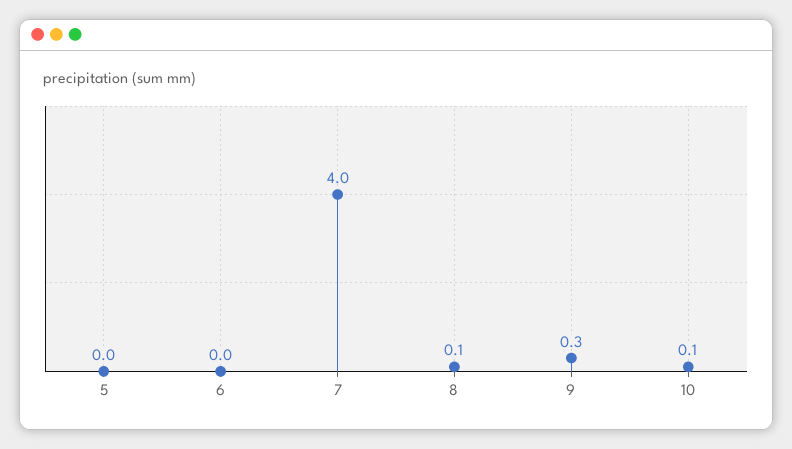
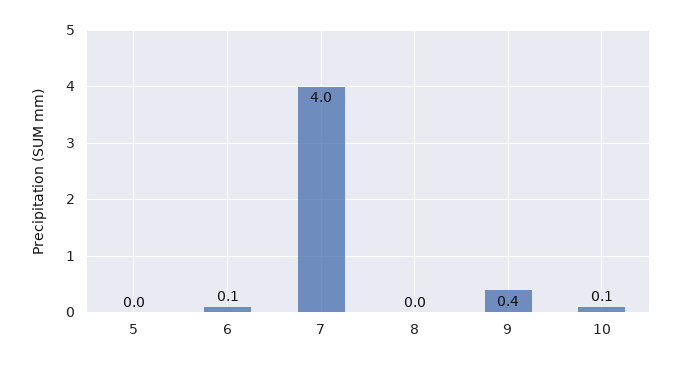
  {
    "5": 0,
-   "6": 0,
+   "6": 0.1,
    "7": 4,
-   "8": 0.1,
+   "8": 0,
-   "9": 0.3,
+   "9": 0.4,
    "10": 0.1
  }

